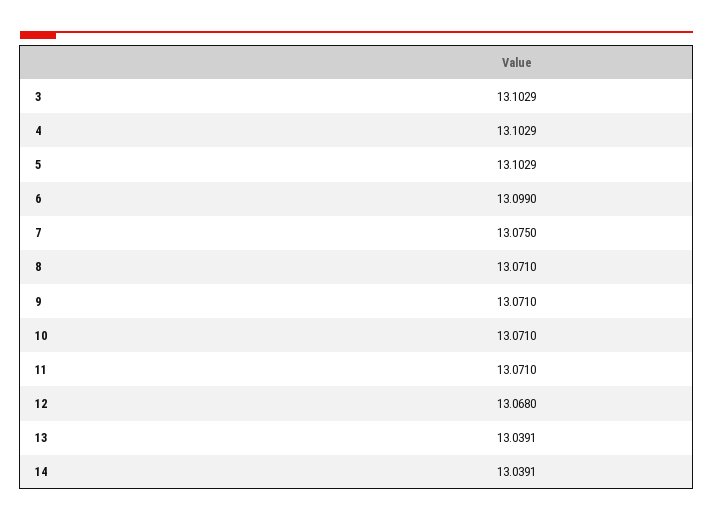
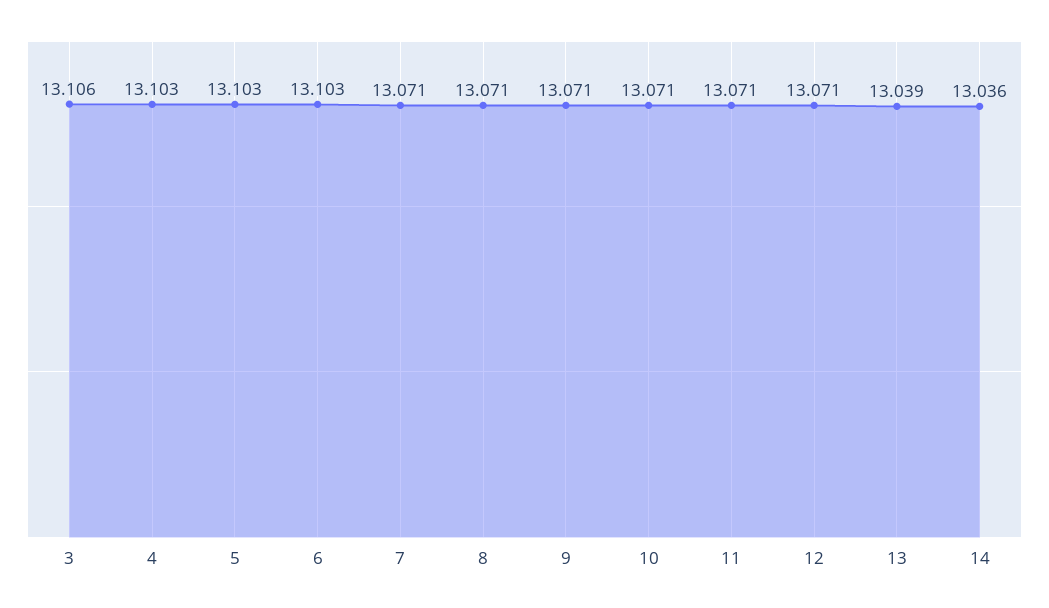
  {
-   "3": 13.1029,
+   "3": 13.106,
    "4": 13.1029,
    "5": 13.1029,
-   "6": 13.099,
+   "6": 13.103,
-   "7": 13.075,
+   "7": 13.071,
    "8": 13.071,
    "9": 13.071,
    "10": 13.071,
    "11": 13.071,
-   "12": 13.068,
+   "12": 13.071,
    "13": 13.0391,
-   "14": 13.0391
+   "14": 13.036
  }

